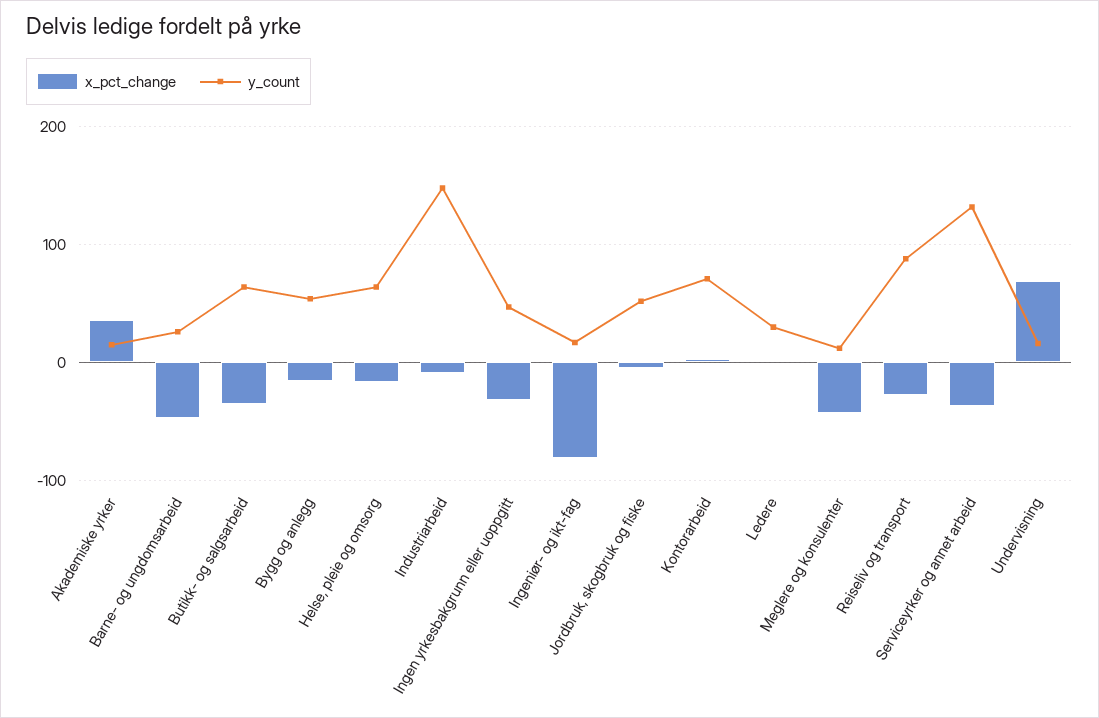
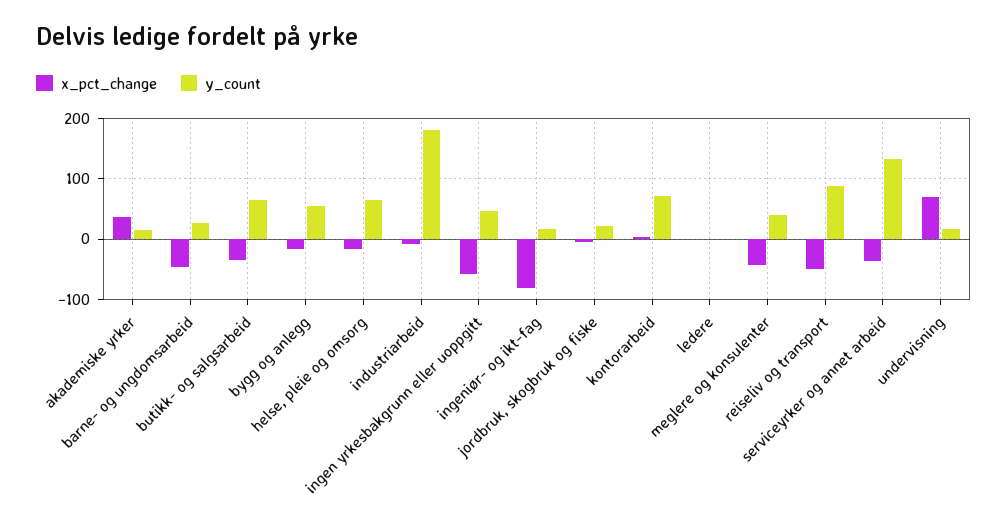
  {
    "x_pct_change": {
      "Akademiske yrker": 40,
      "Barne- og ungdomsarbeid": -50,
      "Butikk- og salgsarbeid": -40,
      "Bygg og anlegg": -20,
      "Helse, pleie og omsorg": -20,
      "Industriarbeid": -10,
-     "Ingen yrkesbakgrunn eller uoppgitt": -30,
+     "Ingen yrkesbakgrunn eller uoppgitt": -60,
      "Ingeniør- og ikt-fag": -80,
      "Jordbruk, skogbruk og fiske": -10,
      "Kontorarbeid": 0,
      "Ledere": 0,
      "Meglere og konsulenter": -40,
-     "Reiseliv og transport": -30,
+     "Reiseliv og transport": -50,
      "Serviceyrker og annet arbeid": -40,
      "Undervisning": 70
    },
    "y_count": {
      "Akademiske yrker": 20,
      "Barne- og ungdomsarbeid": 30,
      "Butikk- og salgsarbeid": 60,
      "Bygg og anlegg": 50,
      "Helse, pleie og omsorg": 60,
-     "Industriarbeid": 150,
+     "Industriarbeid": 180,
      "Ingen yrkesbakgrunn eller uoppgitt": 50,
      "Ingeniør- og ikt-fag": 20,
-     "Jordbruk, skogbruk og fiske": 50,
+     "Jordbruk, skogbruk og fiske": 20,
      "Kontorarbeid": 70,
-     "Ledere": 30,
+     "Ledere": 0,
-     "Meglere og konsulenter": 10,
+     "Meglere og konsulenter": 40,
      "Reiseliv og transport": 90,
      "Serviceyrker og annet arbeid": 130,
      "Undervisning": 20
    }
  }

